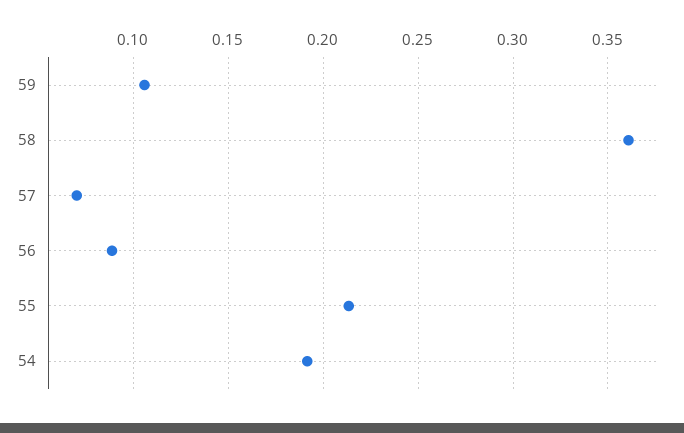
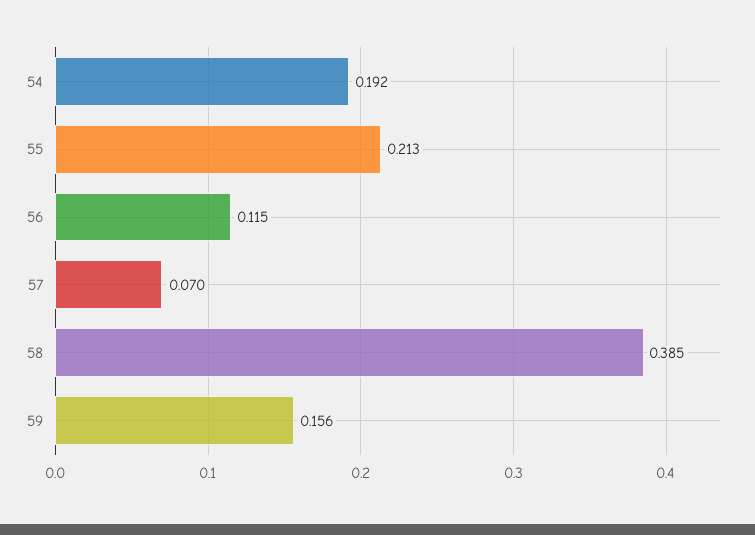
  {
-   "59": 0.105,
+   "59": 0.156,
-   "58": 0.36,
+   "58": 0.385,
    "57": 0.07,
-   "56": 0.09,
+   "56": 0.115,
    "55": 0.213,
    "54": 0.192
  }

